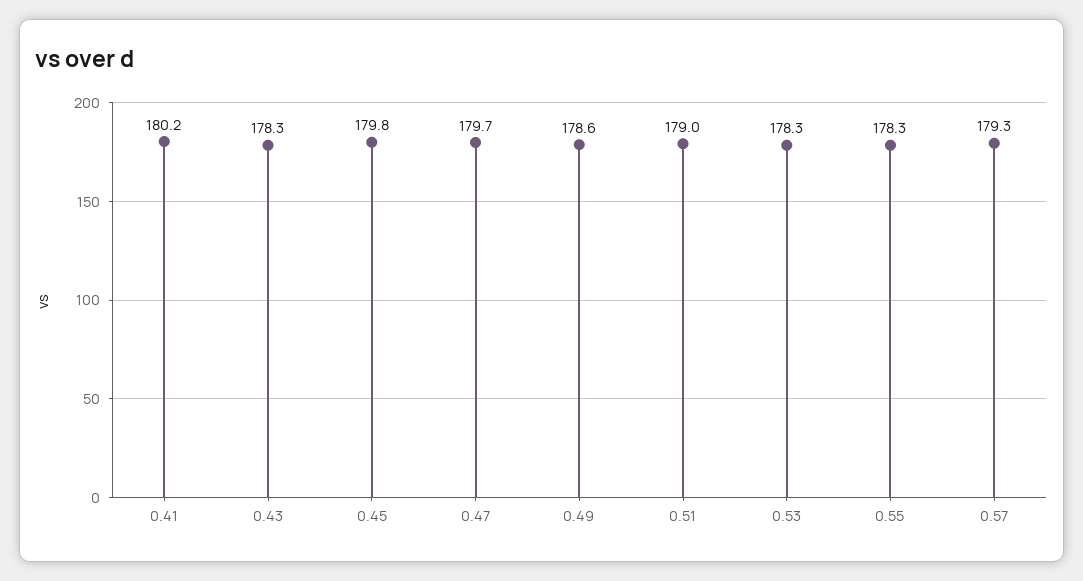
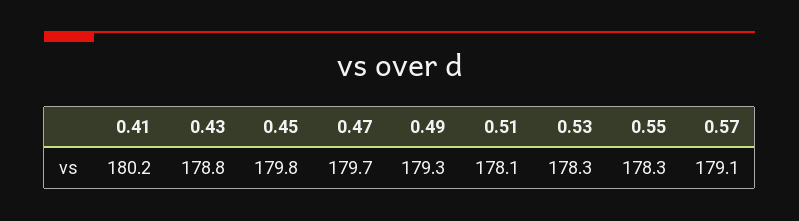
  {
    "0.41": 180.2,
-   "0.43": 178.3,
+   "0.43": 178.8,
    "0.45": 179.8,
    "0.47": 179.7,
-   "0.49": 178.6,
+   "0.49": 179.3,
-   "0.51": 179,
+   "0.51": 178.1,
    "0.53": 178.3,
    "0.55": 178.3,
-   "0.57": 179.3
+   "0.57": 179.1
  }

